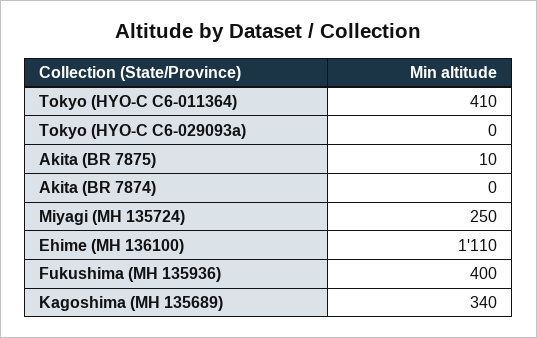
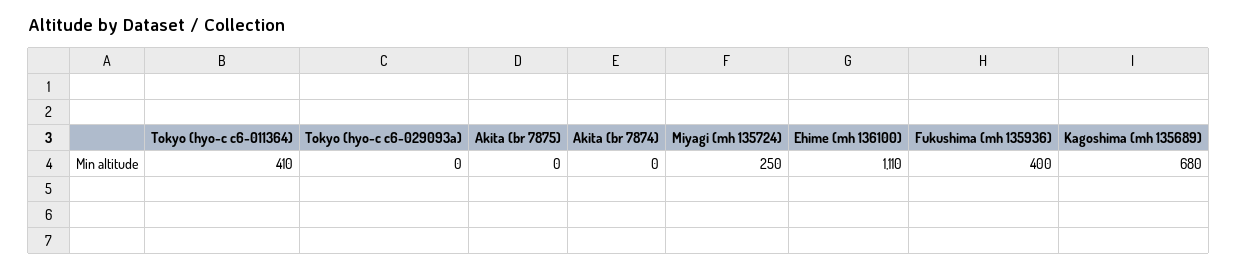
  {
    "Tokyo (HYO-C C6-011364)": 410,
    "Tokyo (HYO-C C6-029093a)": 0,
-   "Akita (BR 7875)": 10,
+   "Akita (BR 7875)": 0,
    "Akita (BR 7874)": 0,
    "Miyagi (MH 135724)": 250,
    "Ehime (MH 136100)": 1110,
    "Fukushima (MH 135936)": 400,
-   "Kagoshima (MH 135689)": 340
+   "Kagoshima (MH 135689)": 680
  }

